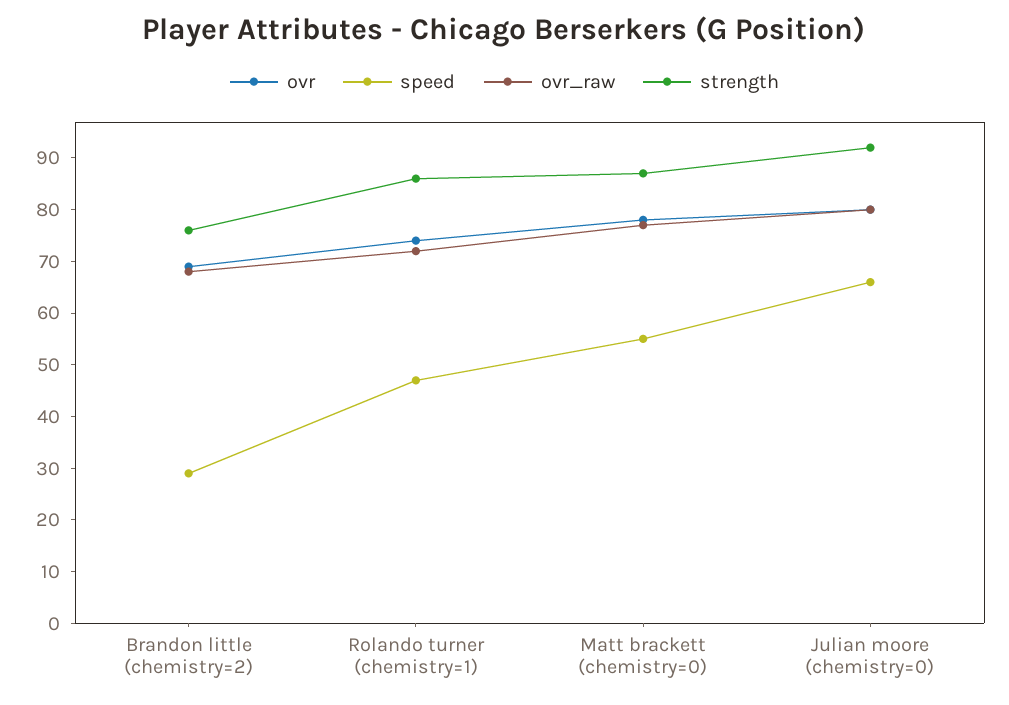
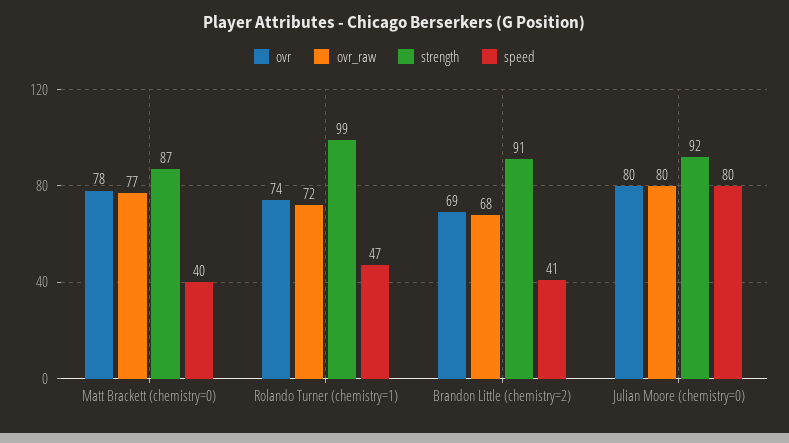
  {
    "ovr": {
      "Brandon little (chemistry=2)": 69,
      "Rolando turner (chemistry=1)": 74,
      "Matt brackett (chemistry=0)": 78,
      "Julian moore (chemistry=0)": 80
    },
    "speed": {
-     "Brandon little (chemistry=2)": 30,
+     "Brandon little (chemistry=2)": 41,
      "Rolando turner (chemistry=1)": 47,
-     "Matt brackett (chemistry=0)": 55,
+     "Matt brackett (chemistry=0)": 40,
-     "Julian moore (chemistry=0)": 65
+     "Julian moore (chemistry=0)": 80
    },
    "ovr_raw": {
      "Brandon little (chemistry=2)": 68,
      "Rolando turner (chemistry=1)": 72,
      "Matt brackett (chemistry=0)": 77,
      "Julian moore (chemistry=0)": 80
    },
    "strength": {
-     "Brandon little (chemistry=2)": 75,
+     "Brandon little (chemistry=2)": 91,
-     "Rolando turner (chemistry=1)": 85,
+     "Rolando turner (chemistry=1)": 99,
      "Matt brackett (chemistry=0)": 87,
      "Julian moore (chemistry=0)": 92
    }
  }

